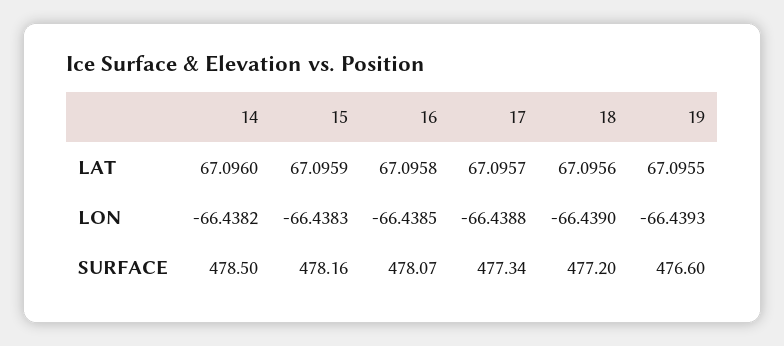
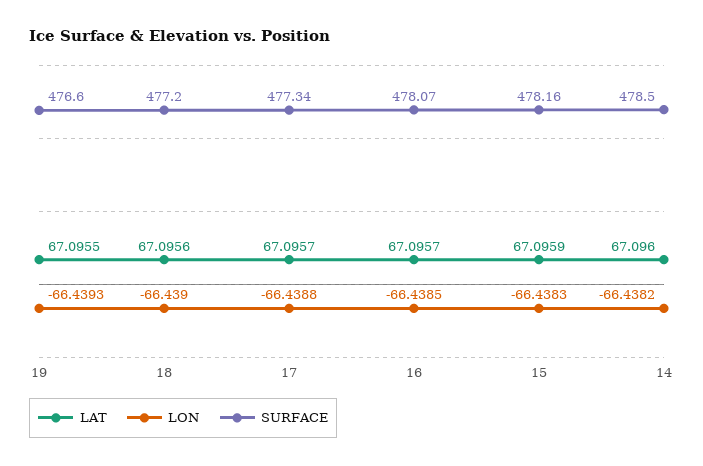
  {
    "LAT": {
      "14": 67.096,
      "15": 67.0959,
-     "16": 67.0958,
+     "16": 67.0957,
      "17": 67.0957,
      "18": 67.0956,
      "19": 67.0955
    },
    "LON": {
      "14": -66.4382,
      "15": -66.4383,
      "16": -66.4385,
      "17": -66.4388,
      "18": -66.439,
      "19": -66.4393
    },
    "SURFACE": {
      "14": 478.5,
      "15": 478.16,
      "16": 478.07,
      "17": 477.34,
      "18": 477.2,
      "19": 476.6
    }
  }

